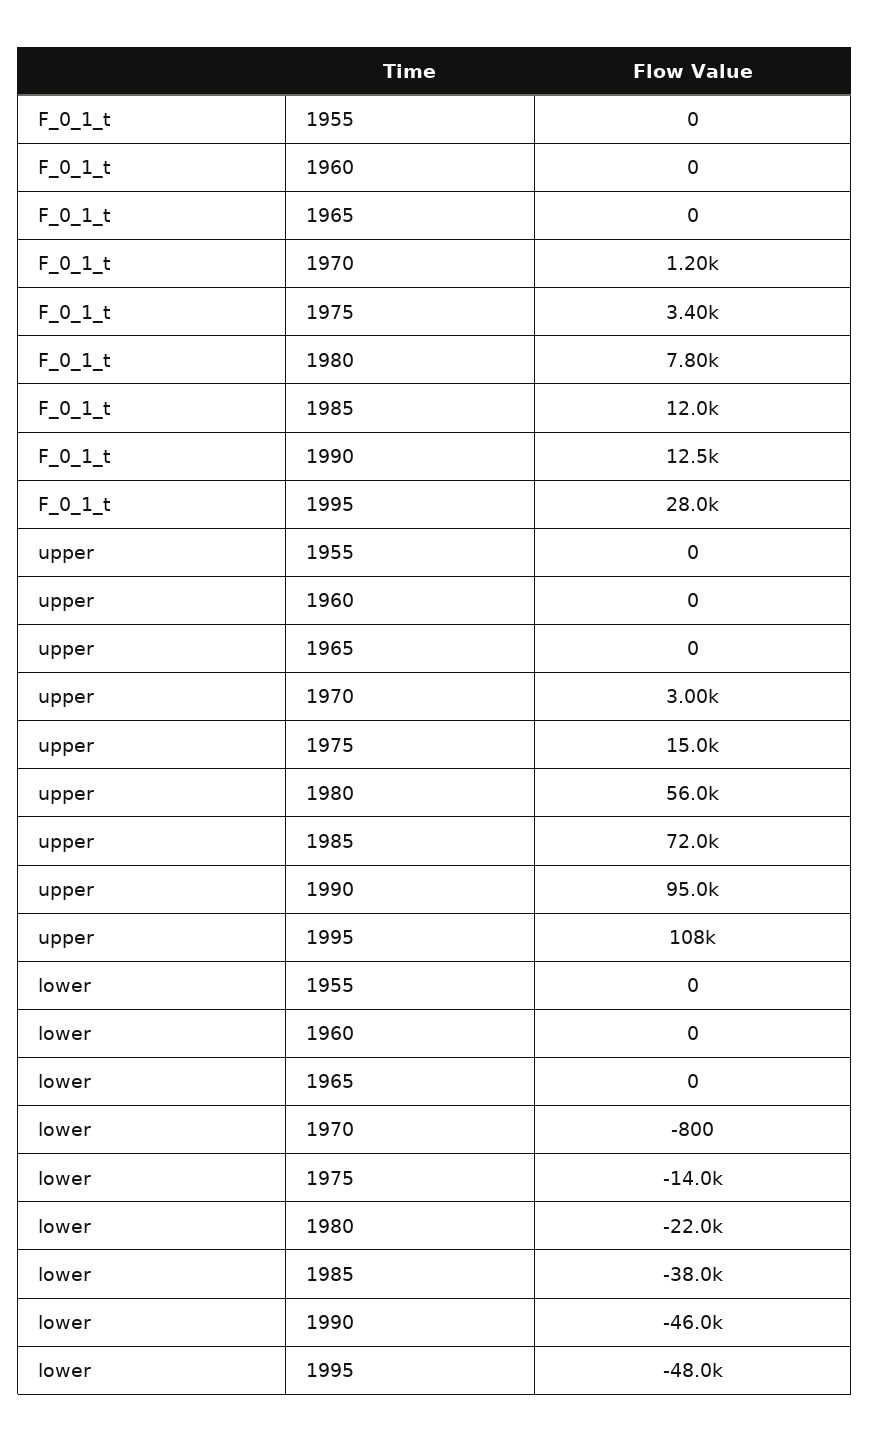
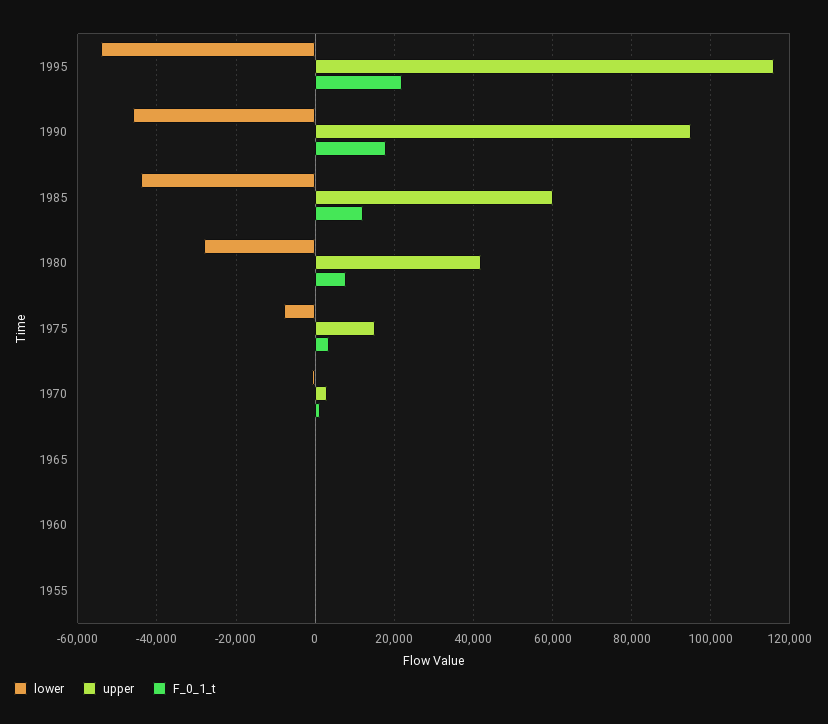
  {
    "F_0_1_t": {
      "1955": 0,
      "1960": 0,
      "1965": 0,
      "1970": 1200,
      "1975": 3400,
      "1980": 7800,
      "1985": 12000,
-     "1990": 12500,
+     "1990": 18000,
-     "1995": 28000
+     "1995": 22000
    },
    "upper": {
      "1955": 0,
      "1960": 0,
      "1965": 0,
      "1970": 3000,
      "1975": 15000,
-     "1980": 56000,
+     "1980": 42000,
-     "1985": 72000,
+     "1985": 60000,
      "1990": 95000,
-     "1995": 108000
+     "1995": 116000
    },
    "lower": {
      "1955": 0,
      "1960": 0,
      "1965": 0,
      "1970": -800,
-     "1975": -14000,
+     "1975": -8000,
-     "1980": -22000,
+     "1980": -28000,
-     "1985": -38000,
+     "1985": -44000,
      "1990": -46000,
-     "1995": -48000
+     "1995": -54000
    }
  }

